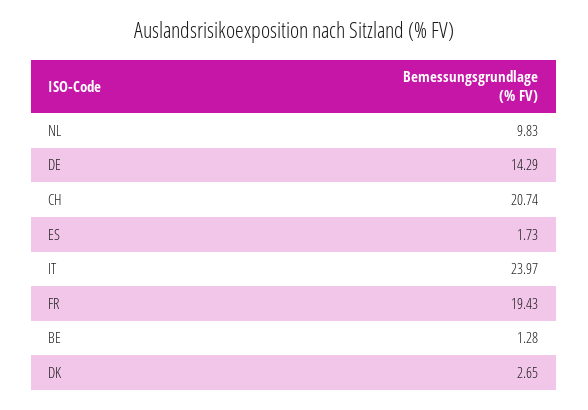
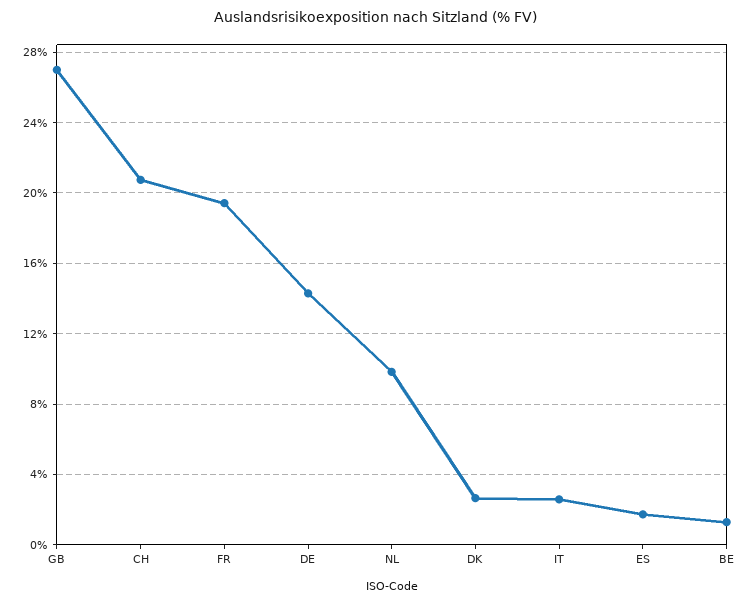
  {
    "NL": 9.83,
    "DE": 14.29,
    "CH": 20.74,
    "ES": 1.73,
-   "IT": 23.97,
+   "IT": 2.5,
    "FR": 19.43,
    "BE": 1.28,
-   "DK": 2.65
+   "DK": 2.65,
+   "GB": 27
  }

